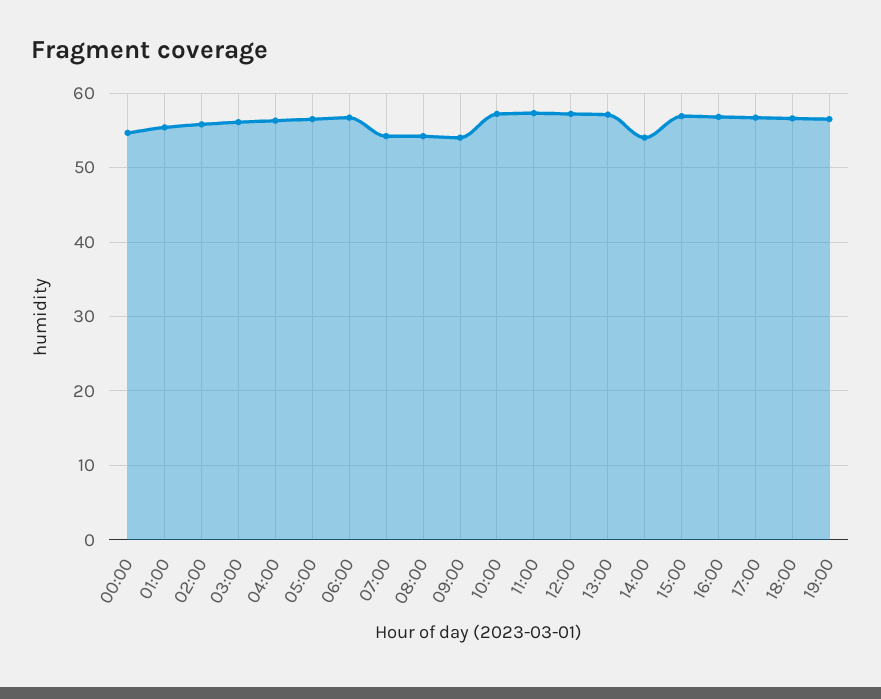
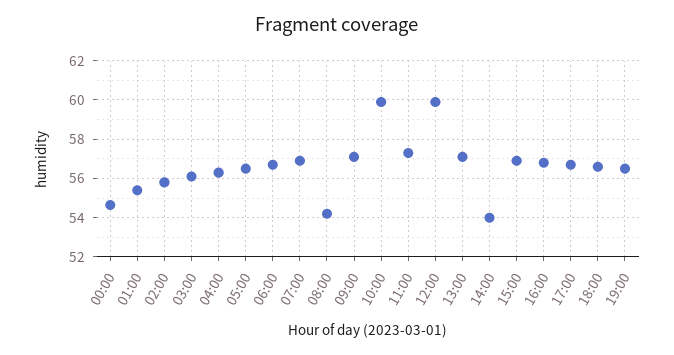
  {
    "00:00": 54.5,
    "01:00": 55.5,
    "02:00": 56,
    "03:00": 56,
    "04:00": 56.5,
    "05:00": 56.5,
    "06:00": 56.5,
-   "07:00": 54,
+   "07:00": 57,
    "08:00": 54,
-   "09:00": 54,
+   "09:00": 57,
-   "10:00": 57,
+   "10:00": 60,
    "11:00": 57.5,
-   "12:00": 57,
+   "12:00": 60,
    "13:00": 57,
    "14:00": 54,
    "15:00": 57,
    "16:00": 57,
    "17:00": 56.5,
    "18:00": 56.5,
    "19:00": 56.5
  }

